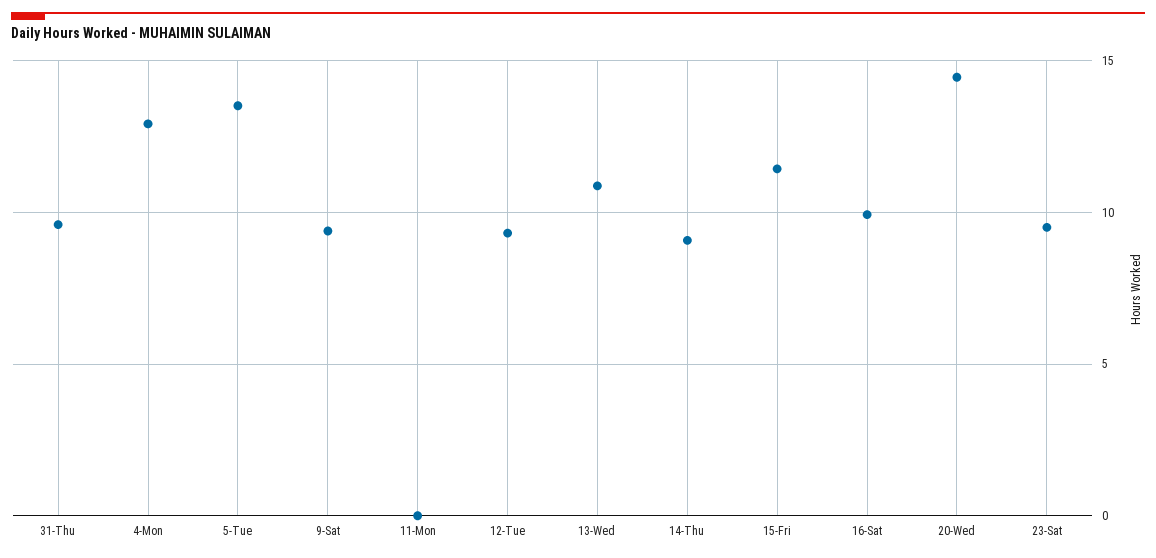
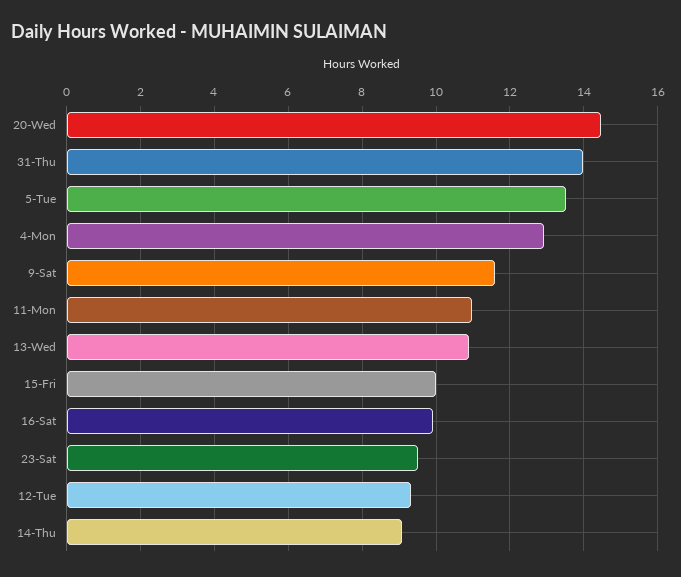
  {
-   "31-Thu": 9.5,
+   "31-Thu": 14,
    "4-Mon": 13,
    "5-Tue": 13.6,
-   "9-Sat": 9.5,
+   "9-Sat": 11.6,
-   "11-Mon": 0,
+   "11-Mon": 11,
    "12-Tue": 9.4,
    "13-Wed": 10.8,
    "14-Thu": 9,
-   "15-Fri": 11.5,
+   "15-Fri": 10,
    "16-Sat": 10,
    "20-Wed": 14.4,
    "23-Sat": 9.6
  }

